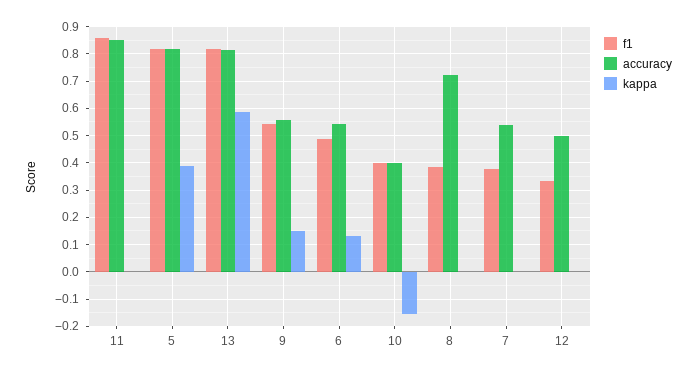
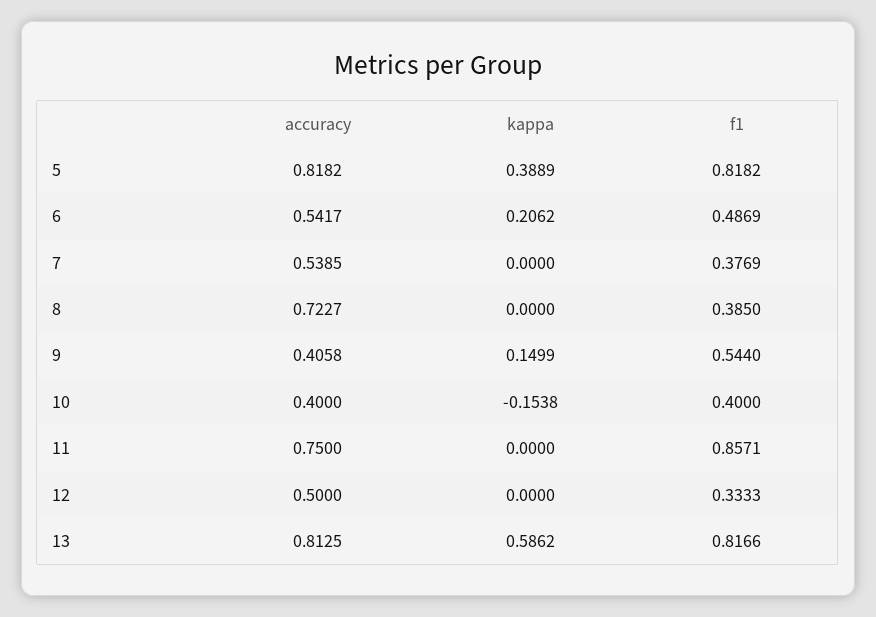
  {
    "f1": {
      "11": 0.8571,
      "5": 0.8182,
      "13": 0.8166,
      "9": 0.544,
      "6": 0.4869,
      "10": 0.4,
      "8": 0.385,
      "7": 0.3769,
      "12": 0.3333
    },
    "accuracy": {
-     "11": 0.85,
+     "11": 0.75,
      "5": 0.8182,
      "13": 0.8125,
-     "9": 0.55,
+     "9": 0.4058,
      "6": 0.5417,
      "10": 0.4,
      "8": 0.7227,
      "7": 0.5385,
      "12": 0.5
    },
    "kappa": {
      "11": 0,
      "5": 0.3889,
      "13": 0.5862,
      "9": 0.1499,
-     "6": 0.125,
+     "6": 0.2062,
      "10": -0.1538,
      "8": 0,
      "7": 0,
      "12": 0
    }
  }

